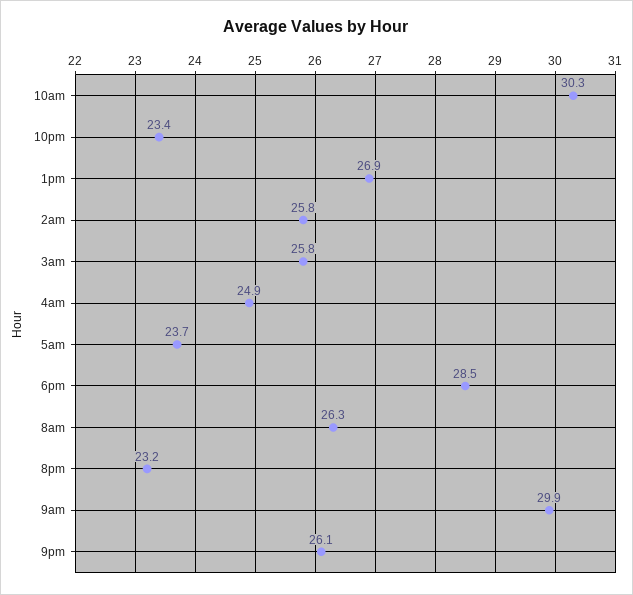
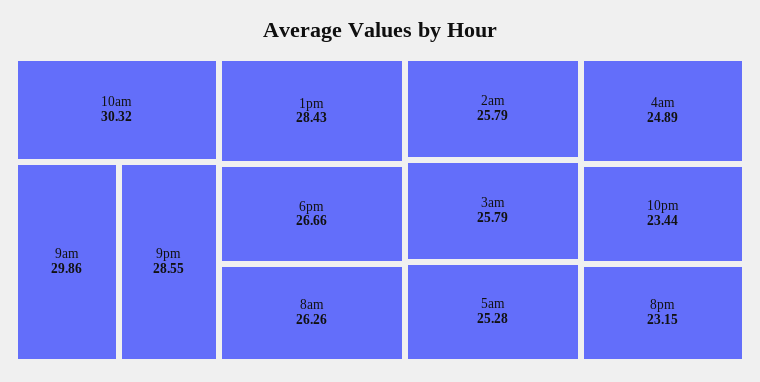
  {
    "10am": 30.32,
    "10pm": 23.44,
-   "1pm": 26.9,
+   "1pm": 28.43,
    "2am": 25.79,
    "3am": 25.79,
    "4am": 24.89,
-   "5am": 23.7,
+   "5am": 25.28,
-   "6pm": 28.5,
+   "6pm": 26.66,
    "8am": 26.26,
    "8pm": 23.15,
    "9am": 29.86,
-   "9pm": 26.1
+   "9pm": 28.55
  }

